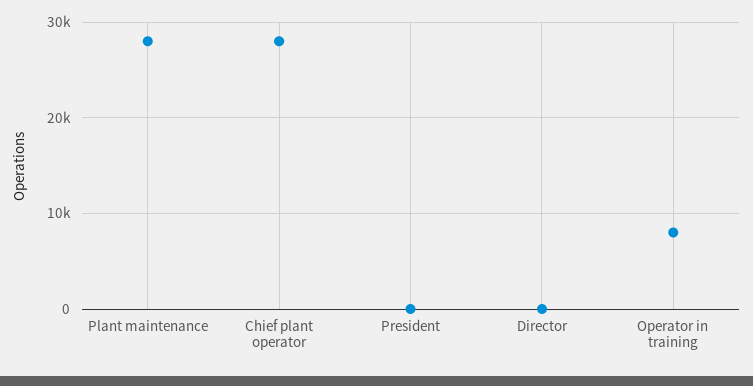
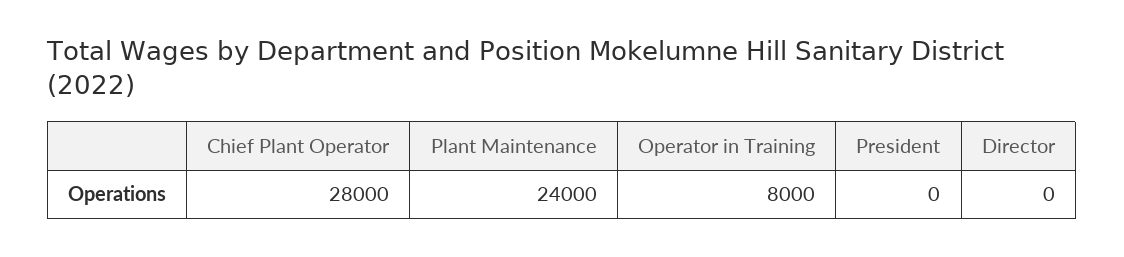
  {
-   "Plant maintenance": 28000,
+   "Plant maintenance": 24000,
    "Chief plant operator": 28000,
    "President": 0,
    "Director": 0,
    "Operator in training": 8000
  }

